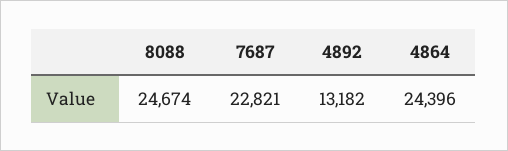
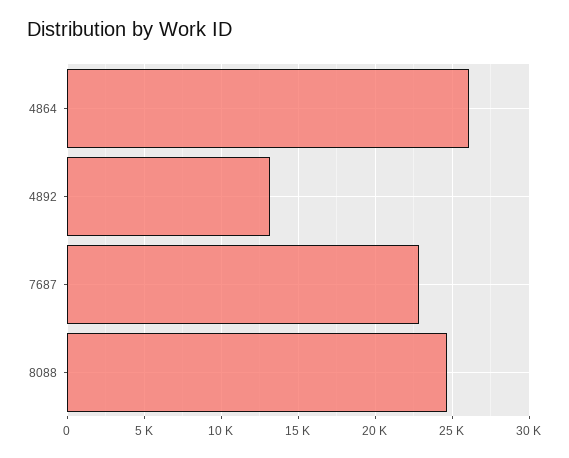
  {
    "8088": 24674,
    "7687": 22821,
    "4892": 13182,
-   "4864": 24396
+   "4864": 26000
  }

